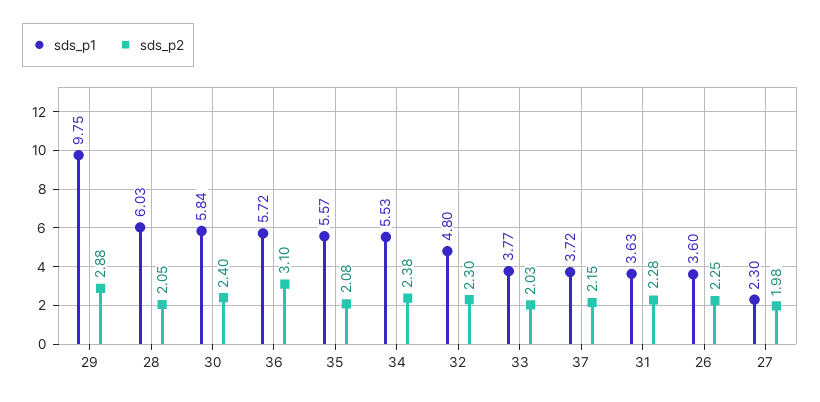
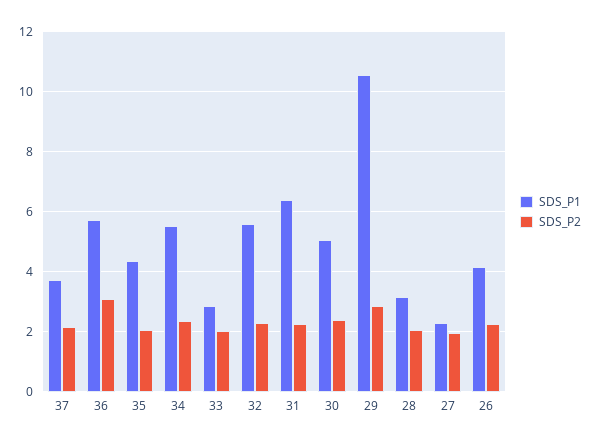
  {
    "sds_p1": {
-     "29": 9.75,
+     "29": 10.6,
-     "28": 6.03,
+     "28": 3.2,
-     "30": 5.84,
+     "30": 5,
      "36": 5.72,
-     "35": 5.57,
+     "35": 4.4,
      "34": 5.53,
-     "32": 4.8,
+     "32": 5.6,
-     "33": 3.77,
+     "33": 2.8,
      "37": 3.72,
-     "31": 3.63,
+     "31": 6.4,
-     "26": 3.6,
+     "26": 4.2,
      "27": 2.3
    },
    "sds_p2": {
      "29": 2.88,
      "28": 2.05,
      "30": 2.4,
      "36": 3.1,
      "35": 2.08,
      "34": 2.38,
      "32": 2.3,
      "33": 2.03,
      "37": 2.15,
      "31": 2.28,
      "26": 2.25,
      "27": 1.98
    }
  }

